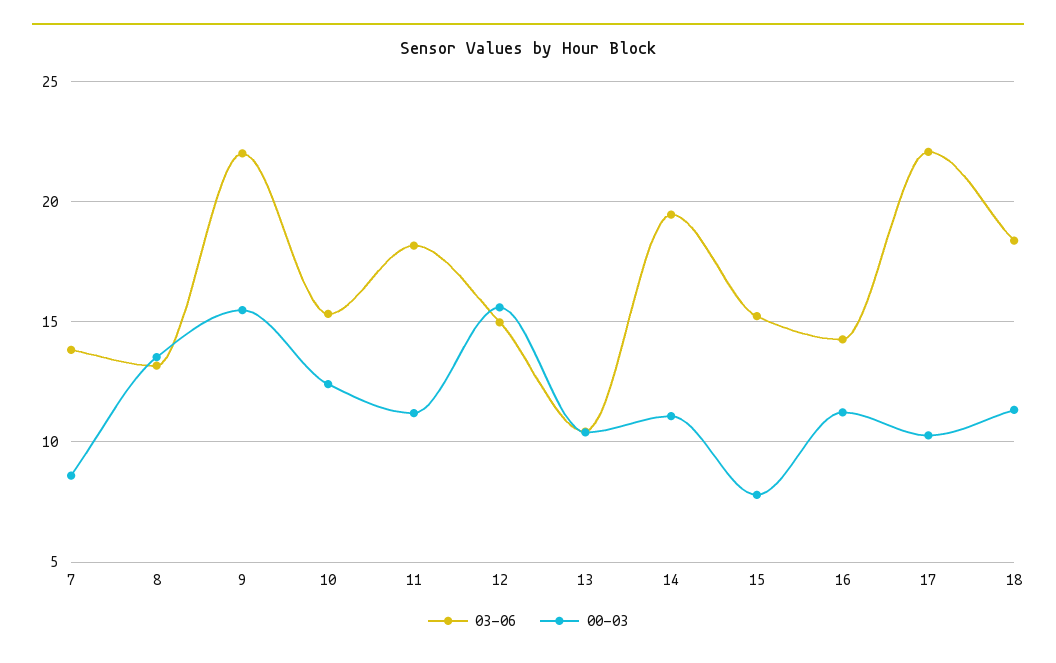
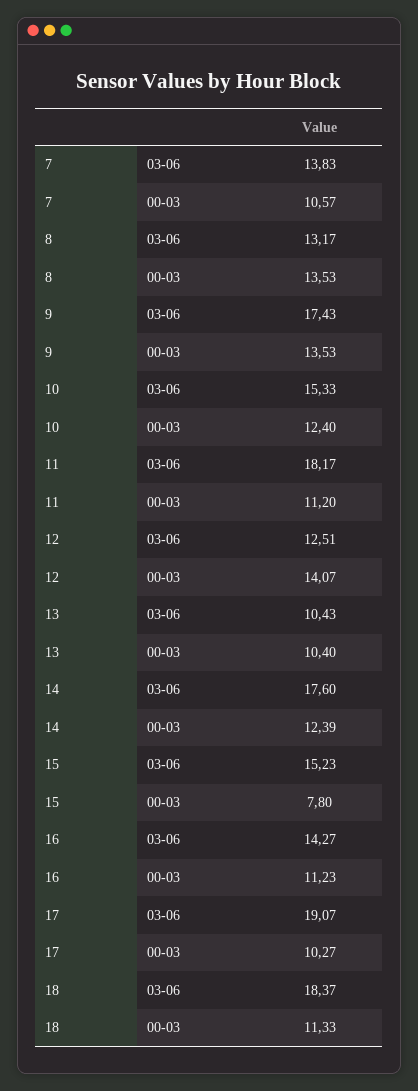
  {
    "03-06": {
      "7": 13.83,
      "8": 13.17,
-     "9": 22,
+     "9": 17.43,
      "10": 15.33,
      "11": 18.17,
-     "12": 15,
+     "12": 12.51,
      "13": 10.43,
-     "14": 19.5,
+     "14": 17.6,
      "15": 15.23,
      "16": 14.27,
-     "17": 22,
+     "17": 19.07,
      "18": 18.37
    },
    "00-03": {
-     "7": 8.5,
+     "7": 10.57,
      "8": 13.53,
-     "9": 15.5,
+     "9": 13.53,
      "10": 12.4,
      "11": 11.2,
-     "12": 15.5,
+     "12": 14.07,
      "13": 10.4,
-     "14": 11,
+     "14": 12.39,
      "15": 7.8,
      "16": 11.23,
      "17": 10.27,
      "18": 11.33
    }
  }

